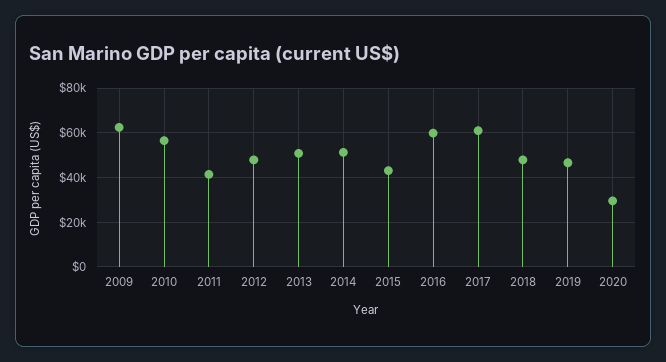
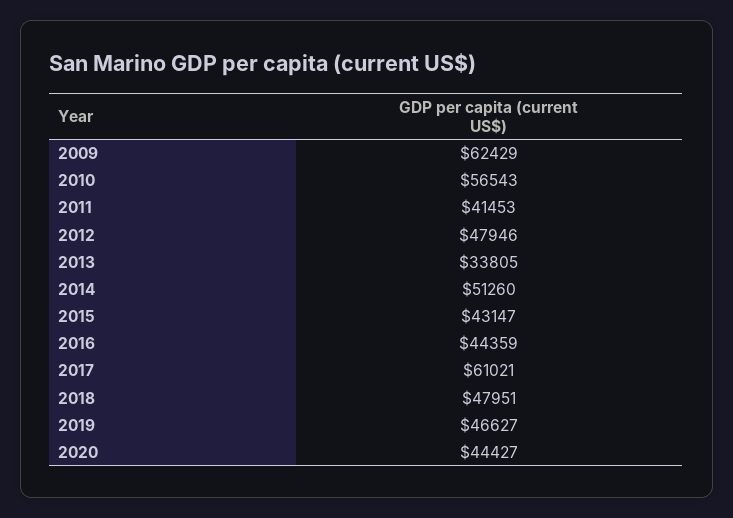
  {
    "2009": 62429,
    "2010": 56543,
    "2011": 41453,
    "2012": 47946,
-   "2013": 50000,
+   "2013": 33805,
    "2014": 51260,
    "2015": 43147,
-   "2016": 60000,
+   "2016": 44359,
    "2017": 61021,
    "2018": 47951,
    "2019": 46627,
-   "2020": 30000
+   "2020": 44427
  }

